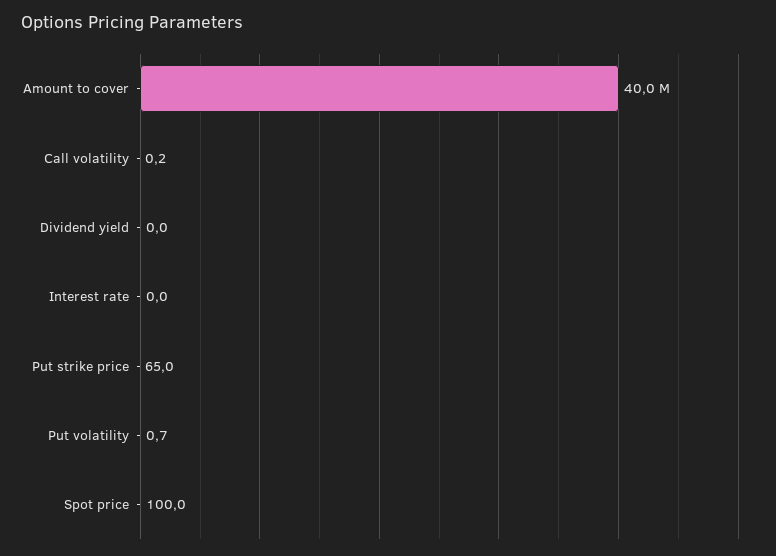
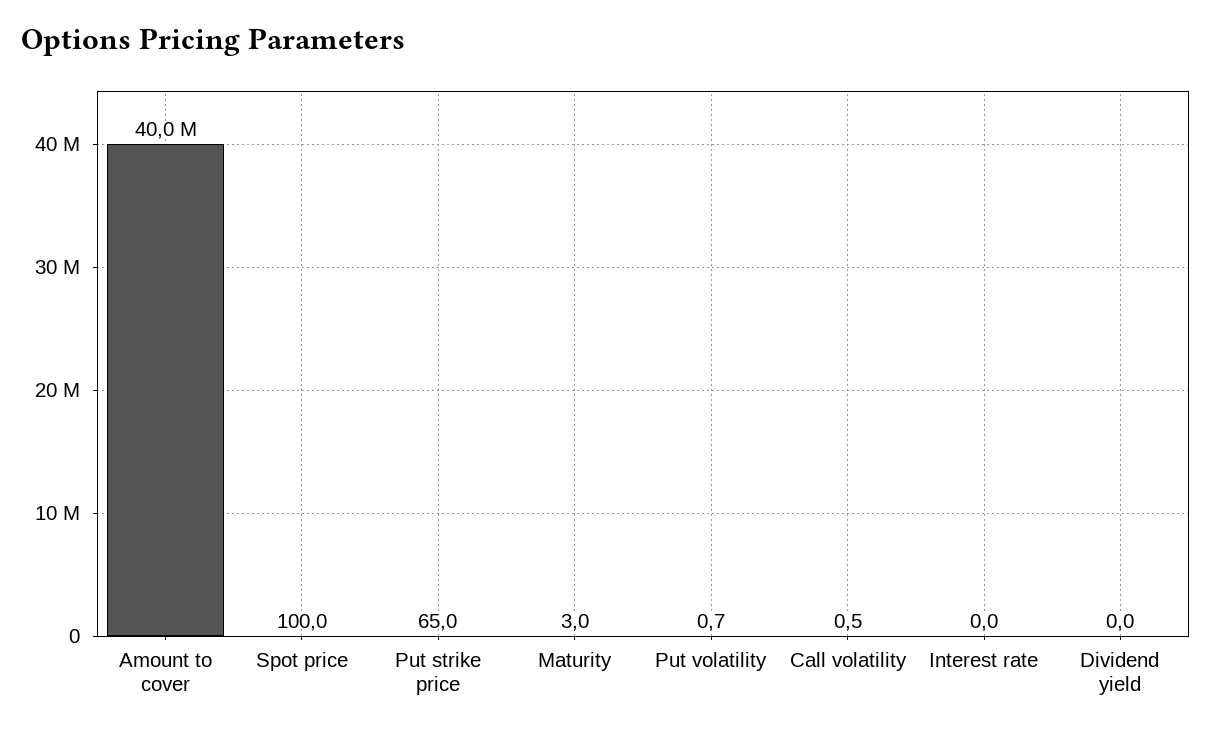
  {
    "Amount to cover": 40000000,
-   "Call volatility": 0.2,
+   "Call volatility": 0.5,
    "Dividend yield": 0,
    "Interest rate": 0,
    "Put strike price": 65,
    "Put volatility": 0.7,
-   "Spot price": 100
+   "Spot price": 100,
+   "Maturity": 3
  }

